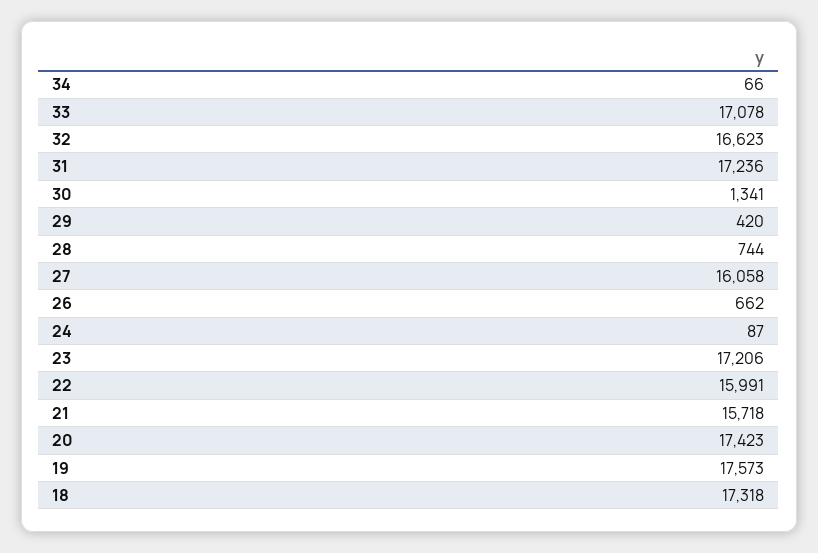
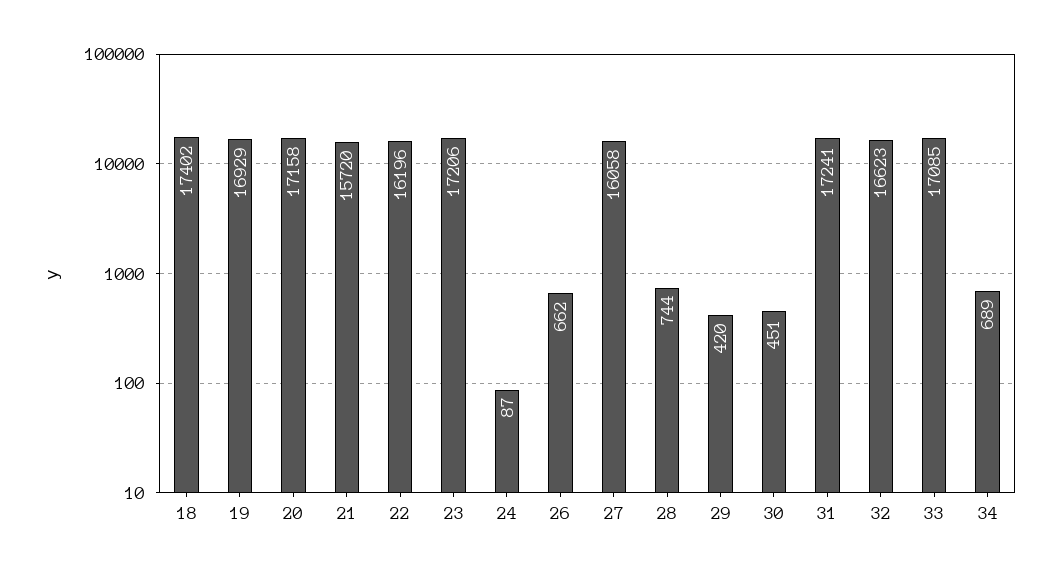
  {
-   "34": 66,
+   "34": 689,
-   "33": 17078,
+   "33": 17085,
    "32": 16623,
-   "31": 17236,
+   "31": 17241,
-   "30": 1341,
+   "30": 451,
    "29": 420,
    "28": 744,
    "27": 16058,
    "26": 662,
    "24": 87,
    "23": 17206,
-   "22": 15991,
+   "22": 16196,
-   "21": 15718,
+   "21": 15720,
-   "20": 17423,
+   "20": 17158,
-   "19": 17573,
+   "19": 16929,
-   "18": 17318
+   "18": 17402
  }

